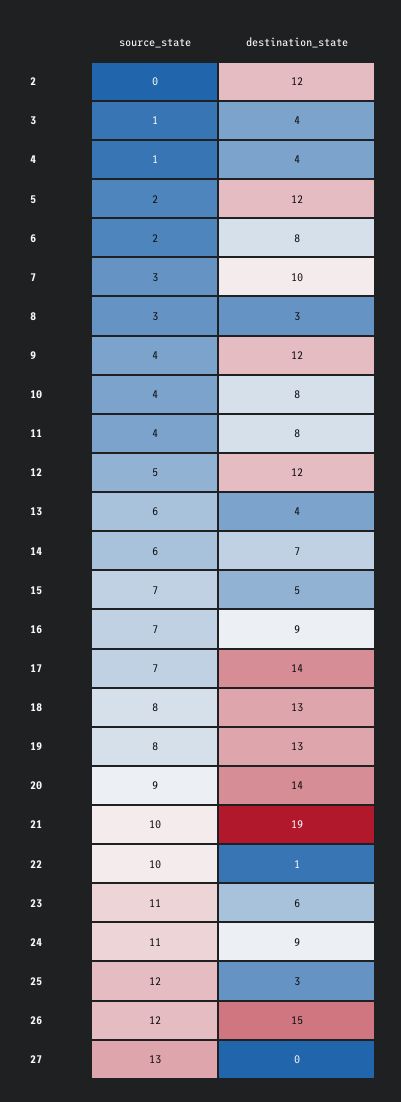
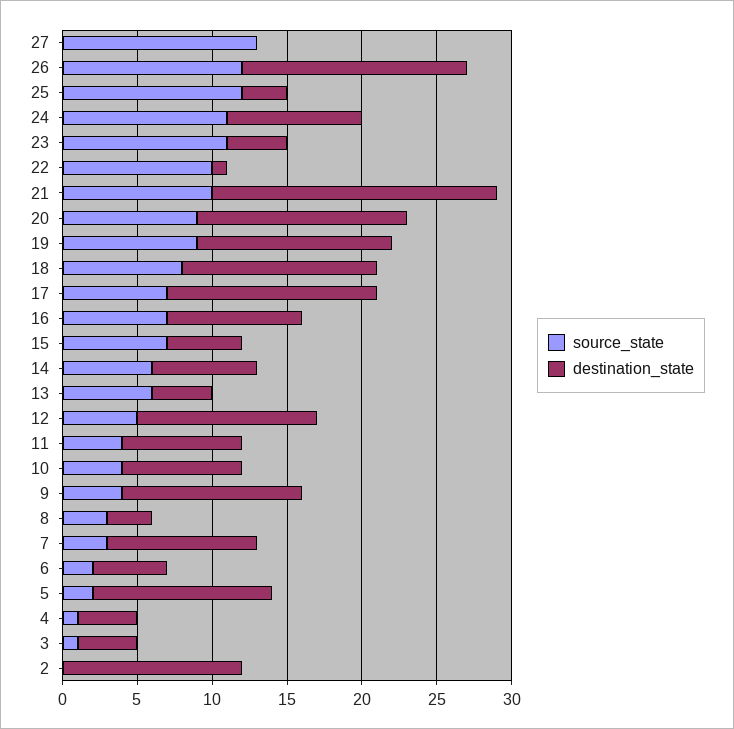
  {
    "source_state": {
      "2": 0,
      "3": 1,
      "4": 1,
      "5": 2,
      "6": 2,
      "7": 3,
      "8": 3,
      "9": 4,
      "10": 4,
      "11": 4,
      "12": 5,
      "13": 6,
      "14": 6,
      "15": 7,
      "16": 7,
      "17": 7,
      "18": 8,
-     "19": 8,
+     "19": 9,
      "20": 9,
      "21": 10,
      "22": 10,
      "23": 11,
      "24": 11,
      "25": 12,
      "26": 12,
      "27": 13
    },
    "destination_state": {
      "2": 12,
      "3": 4,
      "4": 4,
      "5": 12,
-     "6": 8,
+     "6": 5,
      "7": 10,
      "8": 3,
      "9": 12,
      "10": 8,
      "11": 8,
      "12": 12,
      "13": 4,
      "14": 7,
      "15": 5,
      "16": 9,
      "17": 14,
      "18": 13,
      "19": 13,
      "20": 14,
      "21": 19,
      "22": 1,
-     "23": 6,
+     "23": 4,
      "24": 9,
      "25": 3,
      "26": 15,
      "27": 0
    }
  }

